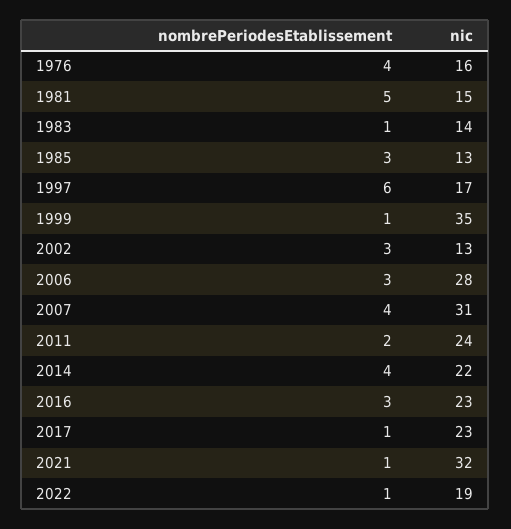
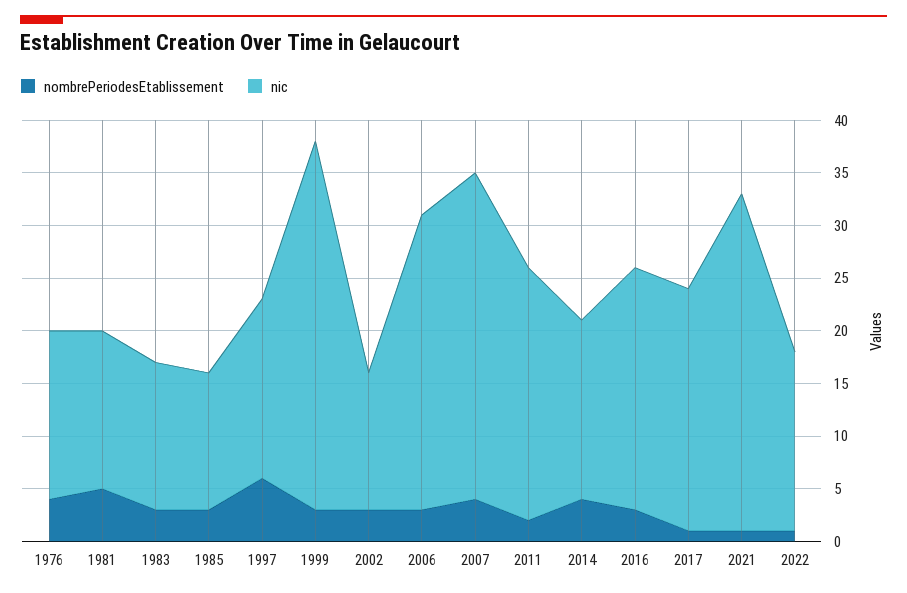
  {
    "nombrePeriodesEtablissement": {
      "1976": 4,
      "1981": 5,
-     "1983": 1,
+     "1983": 3,
      "1985": 3,
      "1997": 6,
-     "1999": 1,
+     "1999": 3,
      "2002": 3,
      "2006": 3,
      "2007": 4,
      "2011": 2,
      "2014": 4,
      "2016": 3,
      "2017": 1,
      "2021": 1,
      "2022": 1
    },
    "nic": {
      "1976": 16,
      "1981": 15,
      "1983": 14,
      "1985": 13,
      "1997": 17,
      "1999": 35,
      "2002": 13,
      "2006": 28,
      "2007": 31,
      "2011": 24,
-     "2014": 22,
+     "2014": 17,
      "2016": 23,
      "2017": 23,
      "2021": 32,
-     "2022": 19
+     "2022": 17
    }
  }

